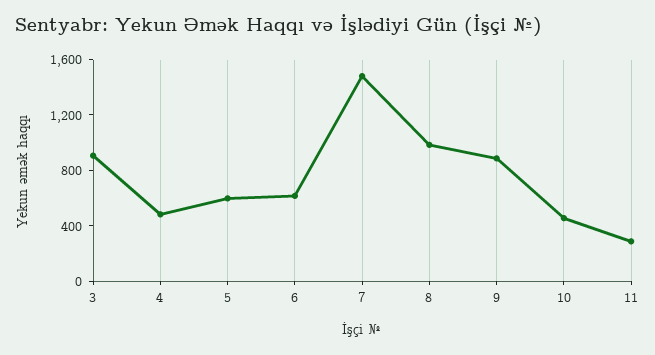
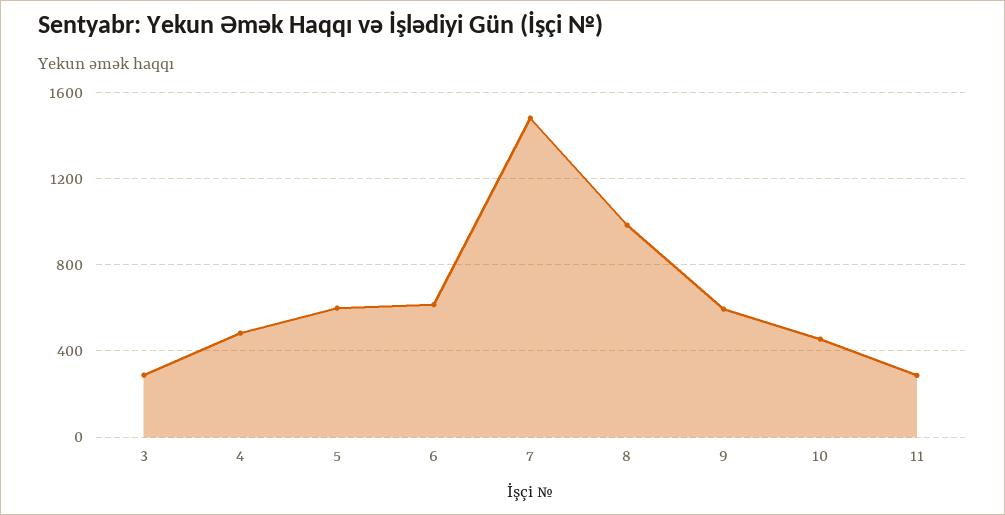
  {
-   "3": 900,
+   "3": 300,
    "4": 500,
    "5": 600,
    "6": 600,
    "7": 1500,
    "8": 1000,
-   "9": 900,
+   "9": 600,
    "10": 450,
    "11": 300
  }

